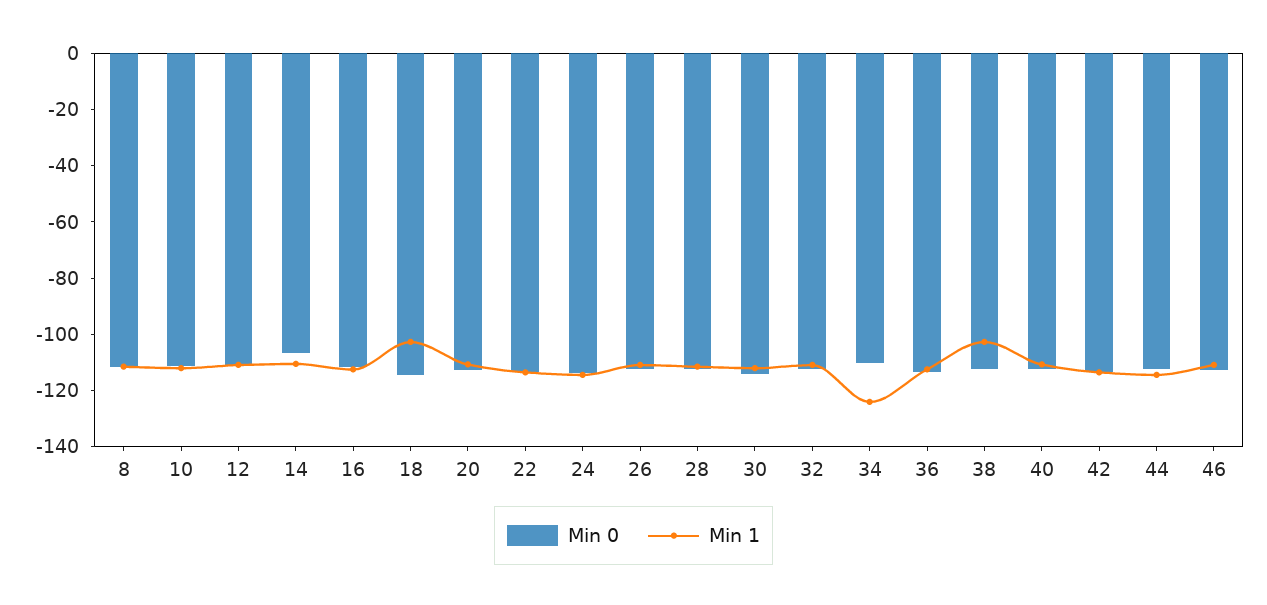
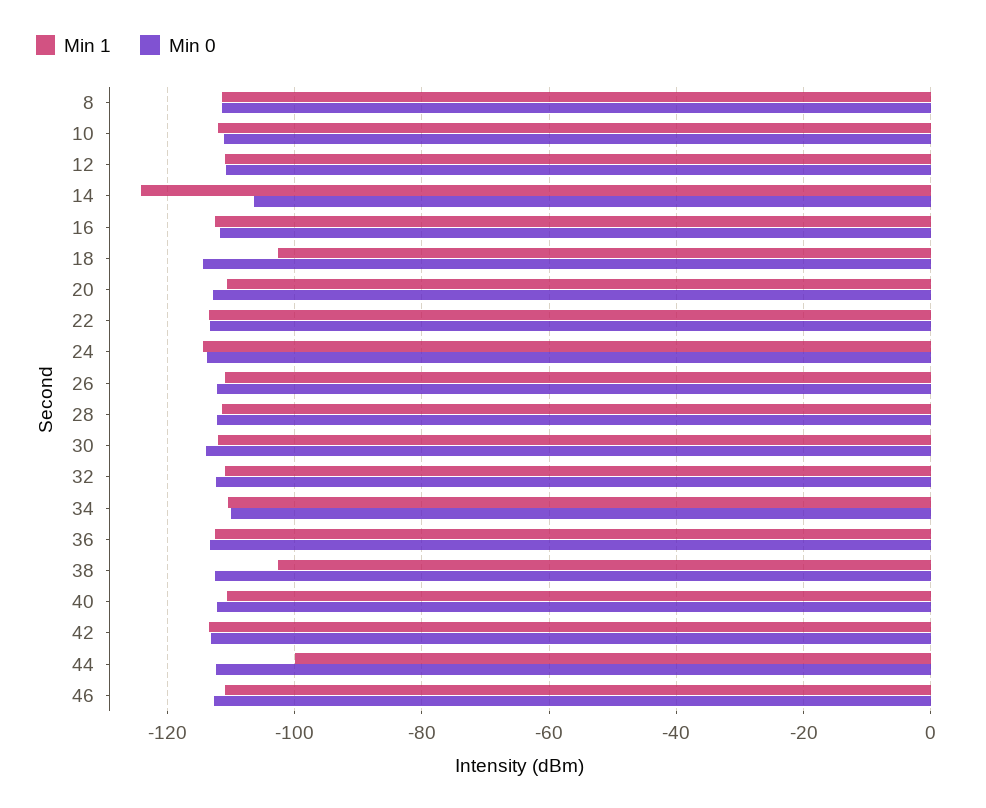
  {
    "Min 0": {
      "8": -112,
      "10": -112,
      "12": -110,
      "14": -106,
      "16": -112,
      "18": -114,
      "20": -112,
      "22": -114,
      "24": -114,
      "26": -112,
      "28": -112,
      "30": -114,
      "32": -112,
      "34": -110,
      "36": -114,
      "38": -112,
      "40": -112,
      "42": -114,
      "44": -112,
      "46": -112
    },
    "Min 1": {
      "8": -112,
      "10": -112,
      "12": -110,
-     "14": -110,
+     "14": -124,
      "16": -112,
      "18": -102,
      "20": -110,
      "22": -114,
      "24": -114,
      "26": -110,
      "28": -112,
      "30": -112,
      "32": -110,
-     "34": -125,
+     "34": -110,
      "36": -112,
      "38": -102,
      "40": -110,
      "42": -114,
-     "44": -115,
+     "44": -100,
      "46": -110
    }
  }

